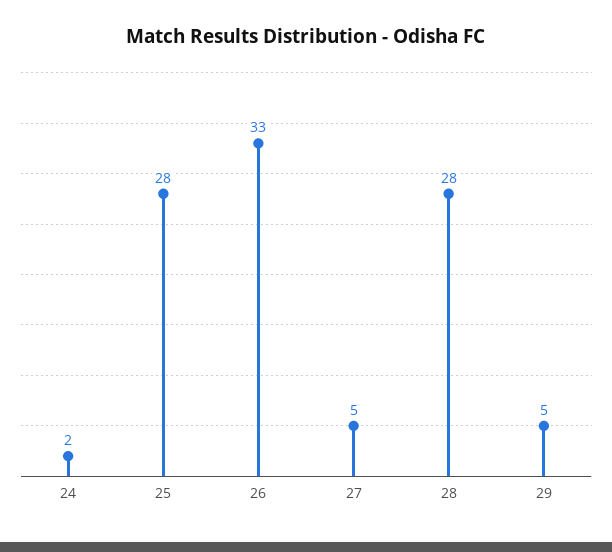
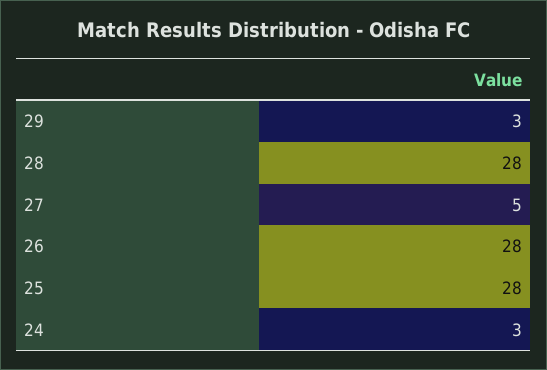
  {
-   "24": 2,
+   "24": 3,
    "25": 28,
-   "26": 33,
+   "26": 28,
    "27": 5,
    "28": 28,
-   "29": 5
+   "29": 3
  }

